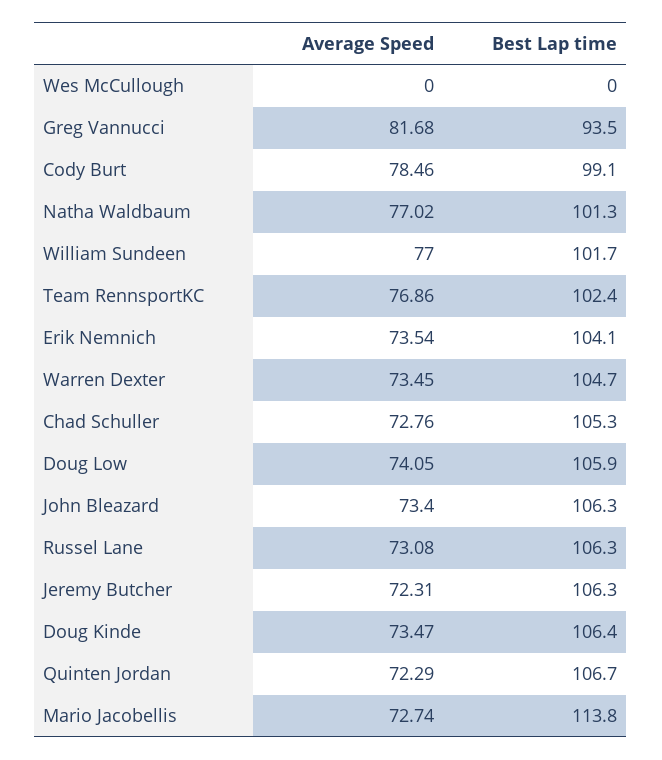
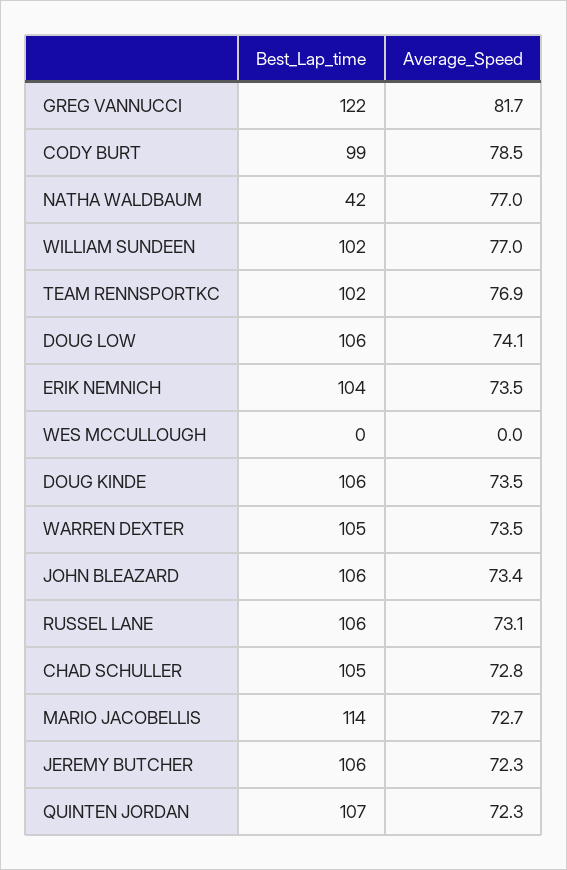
  {
    "Average Speed": {
      "Wes McCullough": 0,
      "Greg Vannucci": 81.68,
      "Cody Burt": 78.46,
      "Natha Waldbaum": 77.02,
      "William Sundeen": 77,
      "Team RennsportKC": 76.86,
      "Erik Nemnich": 73.54,
      "Warren Dexter": 73.45,
      "Chad Schuller": 72.76,
      "Doug Low": 74.05,
      "John Bleazard": 73.4,
      "Russel Lane": 73.08,
      "Jeremy Butcher": 72.31,
      "Doug Kinde": 73.47,
      "Quinten Jordan": 72.29,
      "Mario Jacobellis": 72.74
    },
    "Best Lap time": {
      "Wes McCullough": 0,
-     "Greg Vannucci": 93.5,
+     "Greg Vannucci": 122,
      "Cody Burt": 99.1,
-     "Natha Waldbaum": 101.3,
+     "Natha Waldbaum": 42,
      "William Sundeen": 101.7,
      "Team RennsportKC": 102.4,
      "Erik Nemnich": 104.1,
      "Warren Dexter": 104.7,
      "Chad Schuller": 105.3,
      "Doug Low": 105.9,
      "John Bleazard": 106.3,
      "Russel Lane": 106.3,
      "Jeremy Butcher": 106.3,
      "Doug Kinde": 106.4,
      "Quinten Jordan": 106.7,
      "Mario Jacobellis": 113.8
    }
  }

